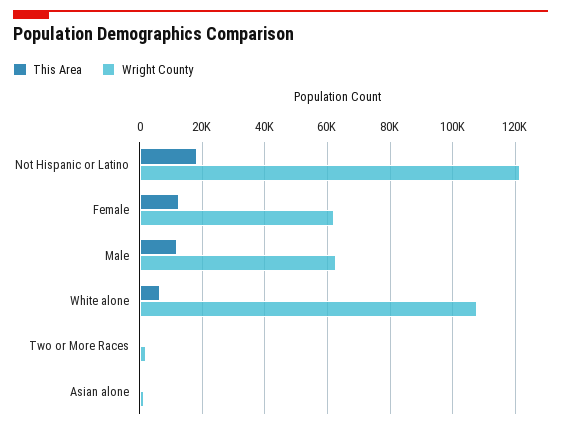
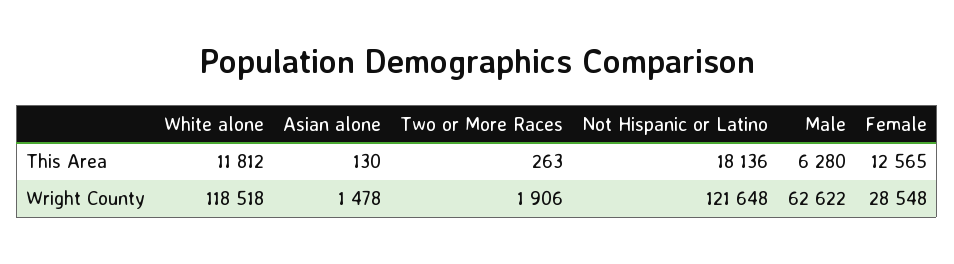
  {
    "This Area": {
      "Not Hispanic or Latino": 18136,
      "Female": 12565,
-     "Male": 12000,
+     "Male": 6280,
-     "White alone": 6000,
+     "White alone": 11812,
      "Two or More Races": 263,
      "Asian alone": 130
    },
    "Wright County": {
      "Not Hispanic or Latino": 121648,
-     "Female": 62000,
+     "Female": 28548,
      "Male": 62622,
-     "White alone": 108000,
+     "White alone": 118518,
      "Two or More Races": 1906,
      "Asian alone": 1478
    }
  }

